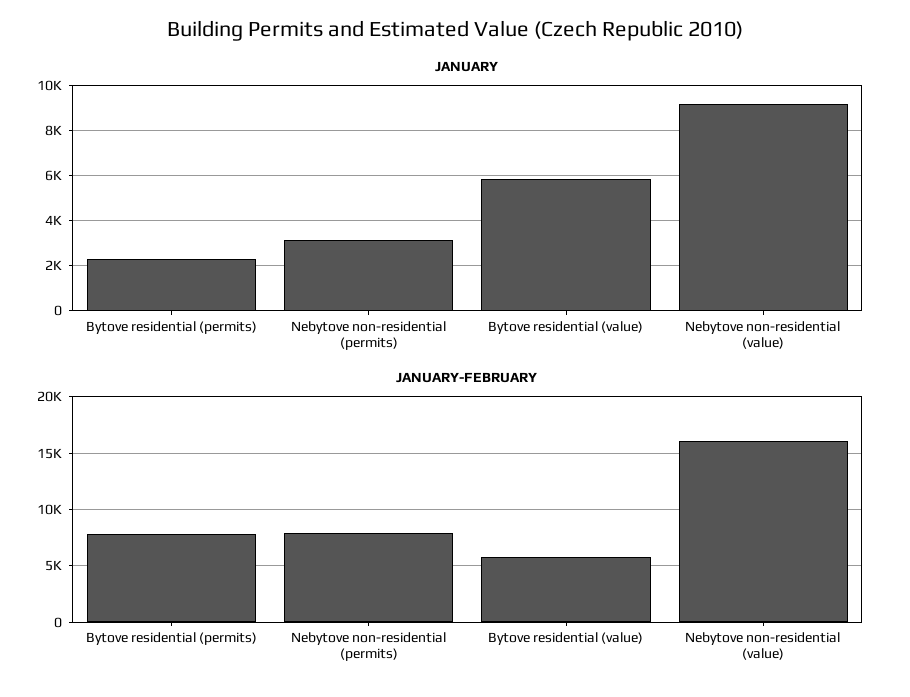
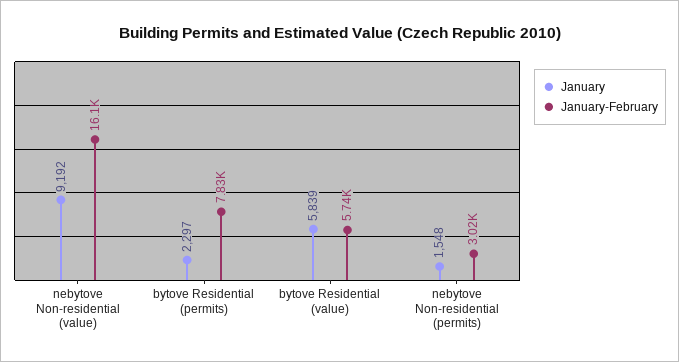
  {
    "JANUARY": {
      "Bytove residential (permits)": 2297,
-     "Nebytove non-residential (permits)": 3000,
+     "Nebytove non-residential (permits)": 1548,
      "Bytove residential (value)": 5839,
      "Nebytove non-residential (value)": 9192
    },
    "JANUARY-FEBRUARY": {
      "Bytove residential (permits)": 7830,
-     "Nebytove non-residential (permits)": 8000,
+     "Nebytove non-residential (permits)": 3020,
      "Bytove residential (value)": 5740,
      "Nebytove non-residential (value)": 16100
    }
  }

